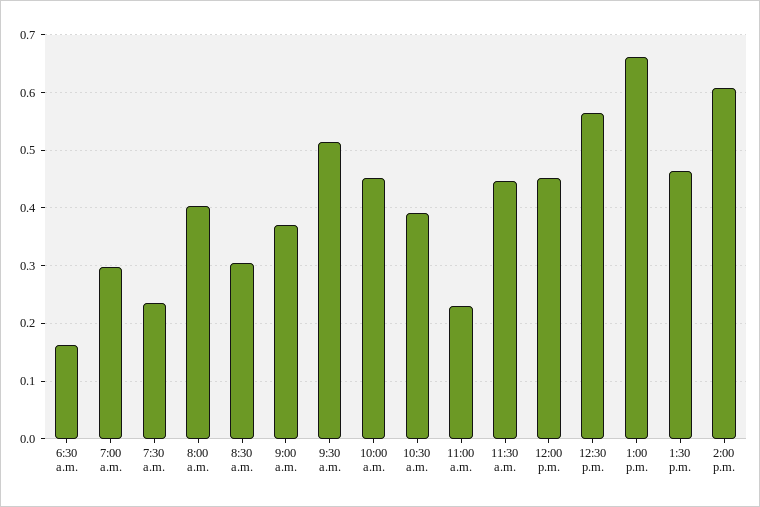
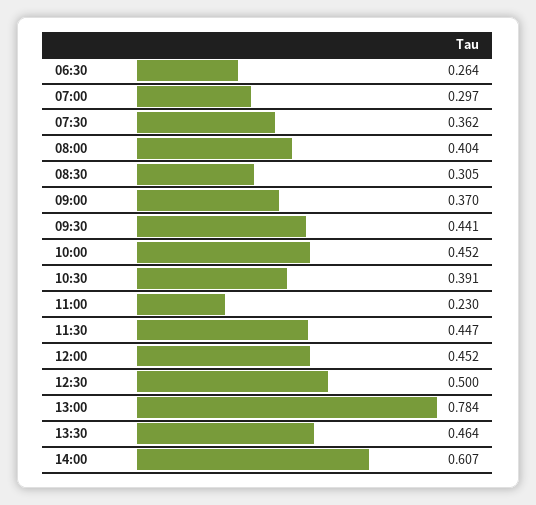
  {
-   "6:30 a.m.": 0.16,
+   "6:30 a.m.": 0.264,
    "7:00 a.m.": 0.297,
-   "7:30 a.m.": 0.24,
+   "7:30 a.m.": 0.362,
    "8:00 a.m.": 0.404,
    "8:30 a.m.": 0.305,
    "9:00 a.m.": 0.37,
-   "9:30 a.m.": 0.52,
+   "9:30 a.m.": 0.441,
    "10:00 a.m.": 0.452,
    "10:30 a.m.": 0.391,
    "11:00 a.m.": 0.23,
    "11:30 a.m.": 0.447,
    "12:00 p.m.": 0.452,
-   "12:30 p.m.": 0.56,
+   "12:30 p.m.": 0.5,
-   "1:00 p.m.": 0.66,
+   "1:00 p.m.": 0.784,
    "1:30 p.m.": 0.464,
    "2:00 p.m.": 0.607
  }

